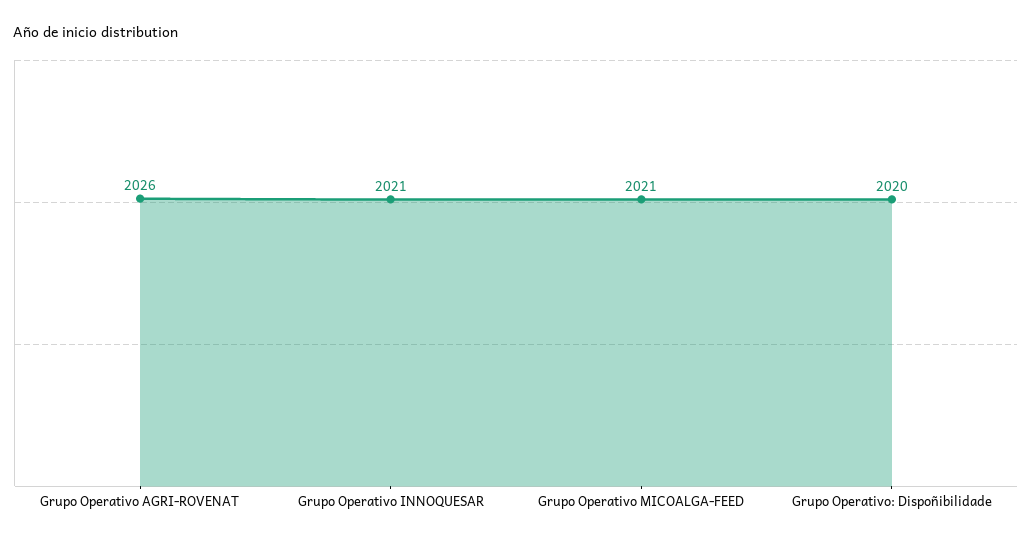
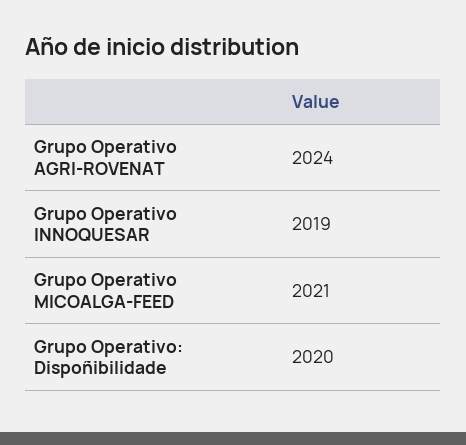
  {
-   "Grupo Operativo AGRI-ROVENAT": 2026,
+   "Grupo Operativo AGRI-ROVENAT": 2024,
-   "Grupo Operativo INNOQUESAR": 2021,
+   "Grupo Operativo INNOQUESAR": 2019,
    "Grupo Operativo MICOALGA-FEED": 2021,
    "Grupo Operativo: Dispoñibilidade": 2020
  }

